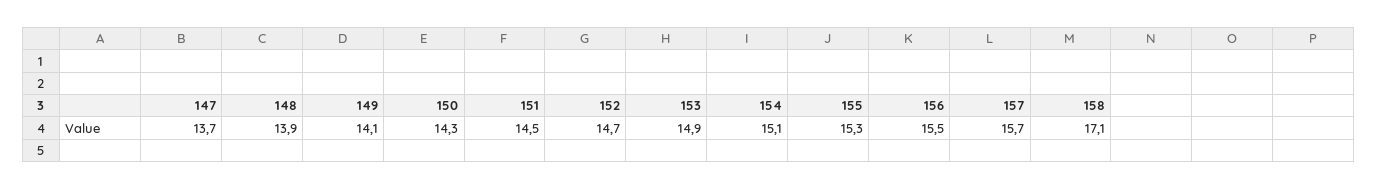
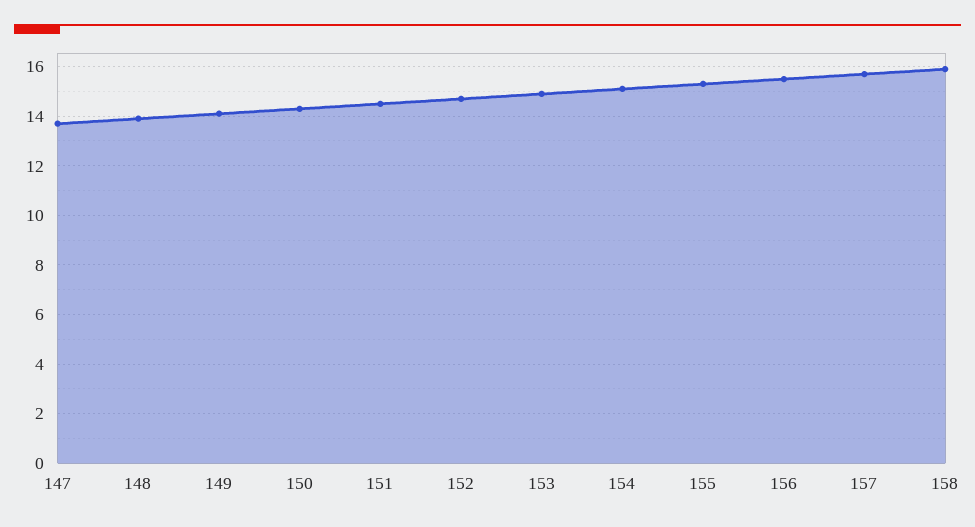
  {
    "147": 13.7,
    "148": 13.9,
    "149": 14.1,
    "150": 14.3,
    "151": 14.5,
    "152": 14.7,
    "153": 14.9,
    "154": 15.1,
    "155": 15.3,
    "156": 15.5,
    "157": 15.7,
-   "158": 17.1
+   "158": 16
  }

